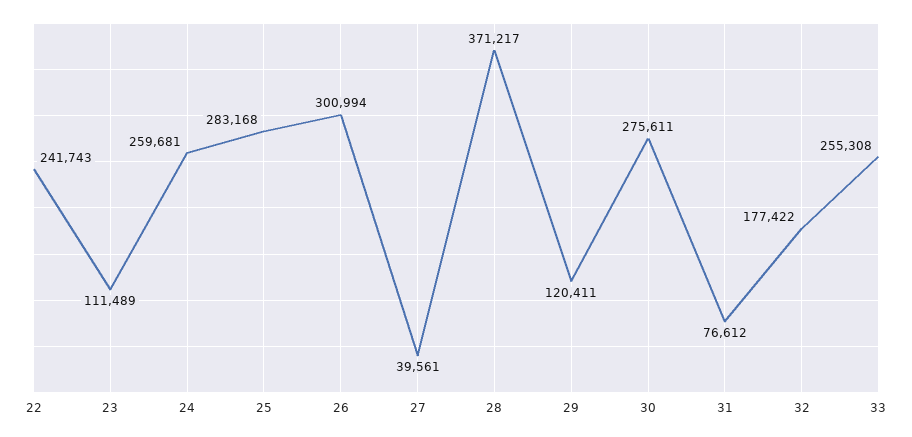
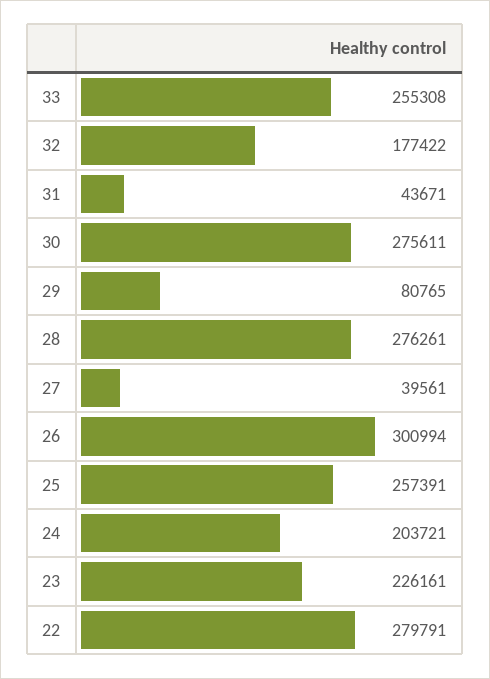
  {
-   "22": 241743,
+   "22": 279791,
-   "23": 111489,
+   "23": 226161,
-   "24": 259681,
+   "24": 203721,
-   "25": 283168,
+   "25": 257391,
    "26": 300994,
    "27": 39561,
-   "28": 371217,
+   "28": 276261,
-   "29": 120411,
+   "29": 80765,
    "30": 275611,
-   "31": 76612,
+   "31": 43671,
    "32": 177422,
    "33": 255308
  }

